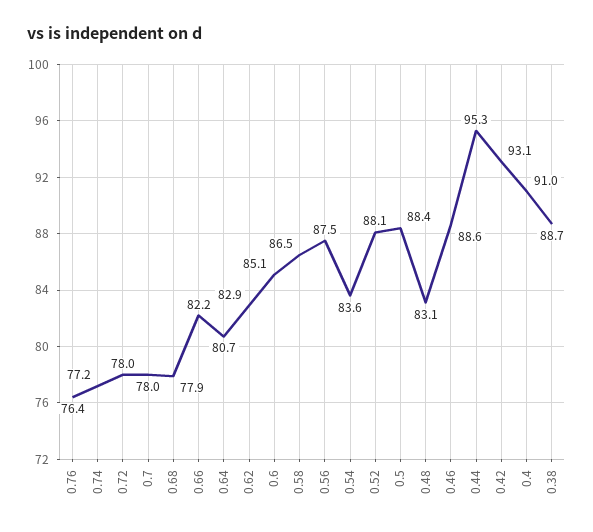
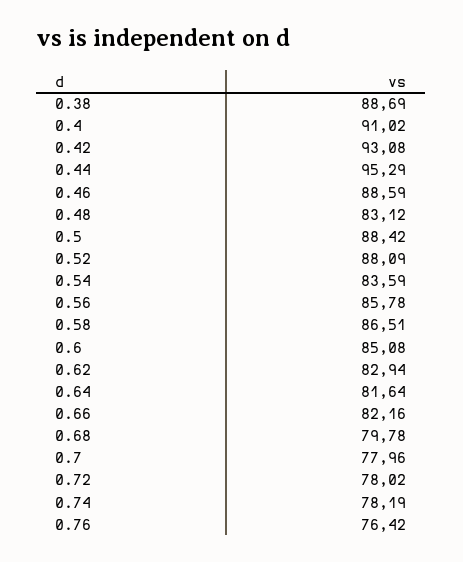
  {
    "0.76": 76.42,
-   "0.74": 77.2,
+   "0.74": 78.19,
    "0.72": 78.02,
    "0.7": 77.96,
-   "0.68": 77.9,
+   "0.68": 79.78,
    "0.66": 82.16,
-   "0.64": 80.7,
+   "0.64": 81.64,
    "0.62": 82.94,
    "0.6": 85.08,
    "0.58": 86.51,
-   "0.56": 87.5,
+   "0.56": 85.78,
    "0.54": 83.59,
    "0.52": 88.09,
    "0.5": 88.42,
    "0.48": 83.12,
    "0.46": 88.59,
    "0.44": 95.29,
    "0.42": 93.08,
    "0.4": 91.02,
    "0.38": 88.69
  }

